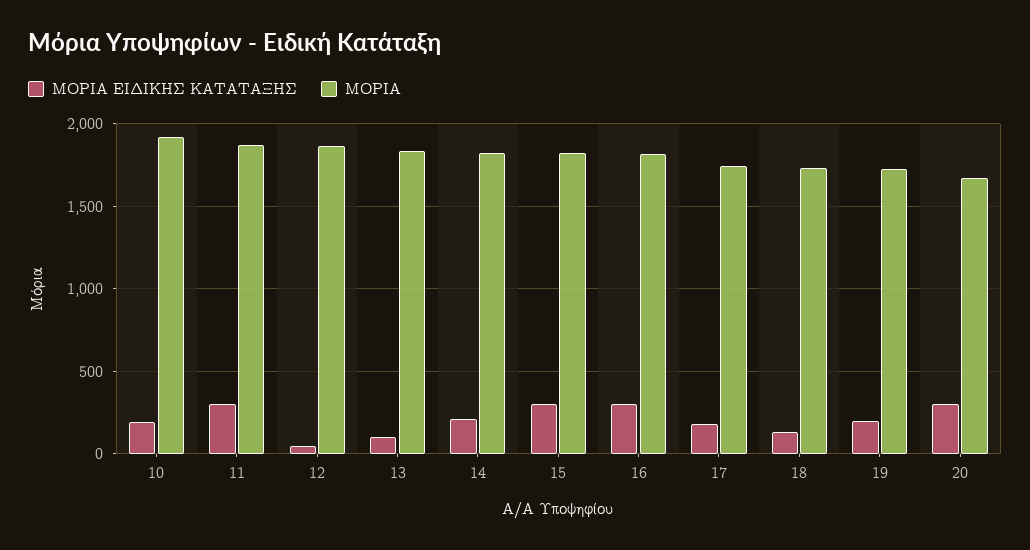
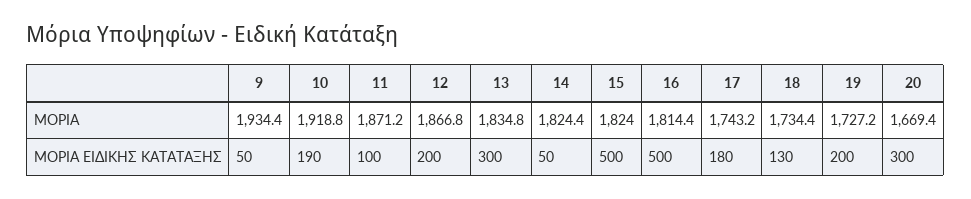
  {
    "ΜΟΡΙΑ ΕΙΔΙΚΗΣ ΚΑΤΑΤΑΞΗΣ": {
      "10": 190,
-     "11": 300,
+     "11": 100,
-     "12": 50,
+     "12": 200,
-     "13": 100,
+     "13": 300,
-     "14": 200,
+     "14": 50,
-     "15": 300,
+     "15": 500,
-     "16": 300,
+     "16": 500,
      "17": 180,
      "18": 130,
      "19": 200,
-     "20": 300
+     "20": 300,
+     "9": 50
    },
    "ΜΟΡΙΑ": {
      "10": 1918.8,
      "11": 1871.2,
      "12": 1866.8,
      "13": 1834.8,
      "14": 1824.4,
      "15": 1824,
      "16": 1814.4,
      "17": 1743.2,
      "18": 1734.4,
      "19": 1727.2,
-     "20": 1669.4
+     "20": 1669.4,
+     "9": 1934.4
    }
  }

